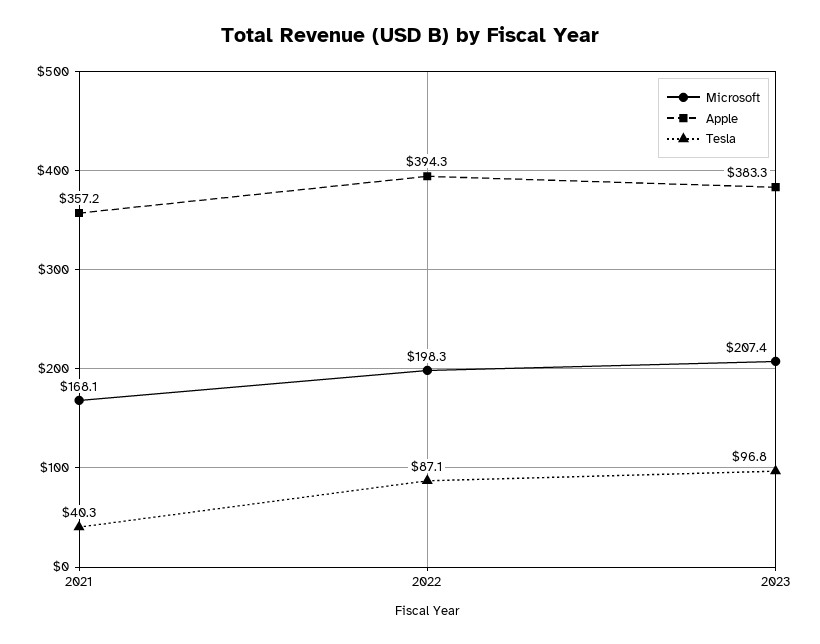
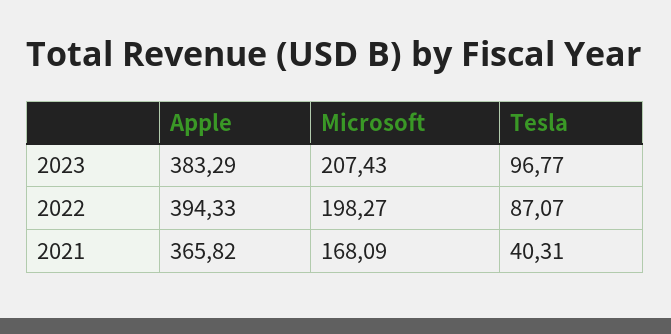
  {
    "Microsoft": {
      "2021": 168.09,
      "2022": 198.27,
      "2023": 207.43
    },
    "Apple": {
-     "2021": 357.2,
+     "2021": 365.82,
      "2022": 394.33,
      "2023": 383.29
    },
    "Tesla": {
      "2021": 40.31,
      "2022": 87.07,
      "2023": 96.77
    }
  }

